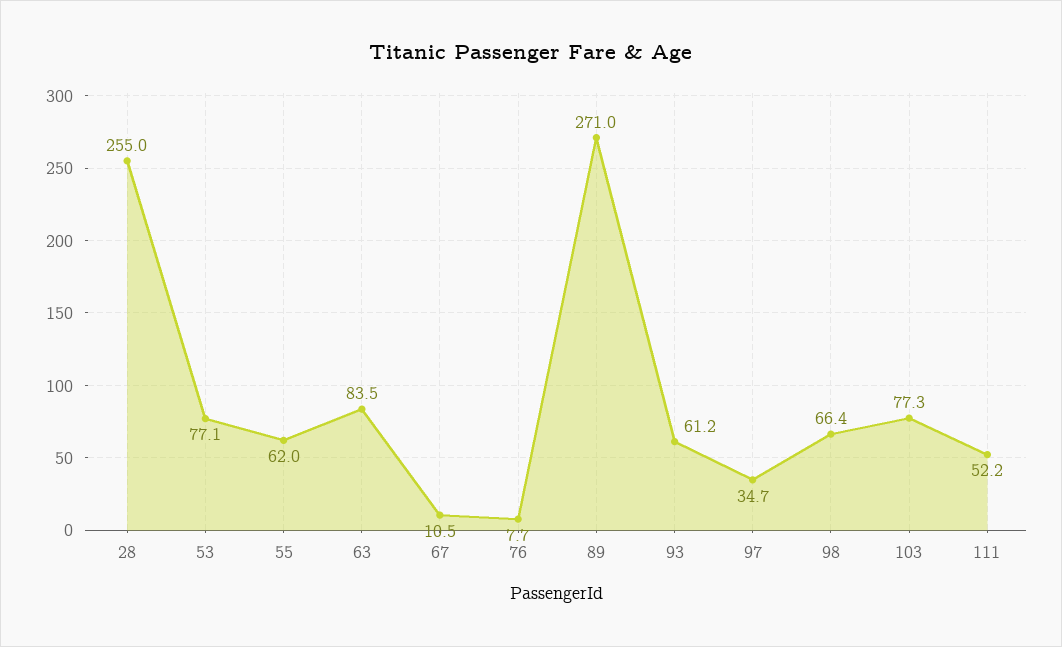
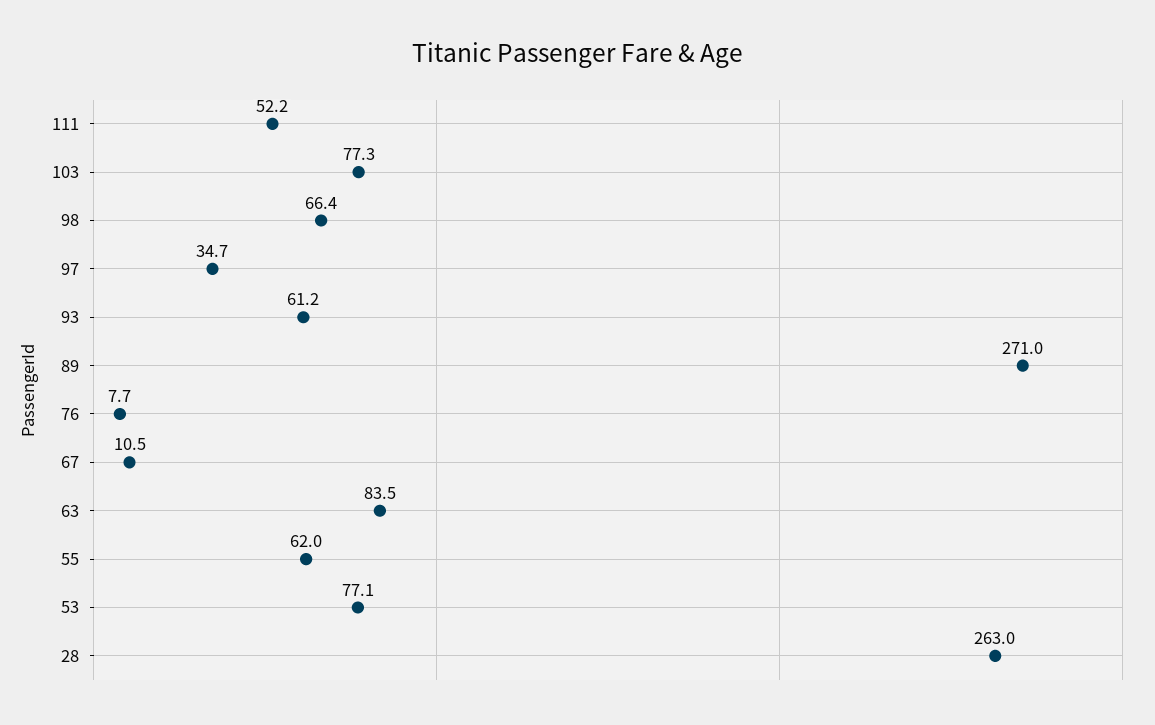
  {
-   "28": 255,
+   "28": 263,
    "53": 77.1,
    "55": 62,
    "63": 83.5,
    "67": 10.5,
    "76": 7.7,
    "89": 271,
    "93": 61.2,
    "97": 34.7,
    "98": 66.4,
    "103": 77.3,
    "111": 52.2
  }

